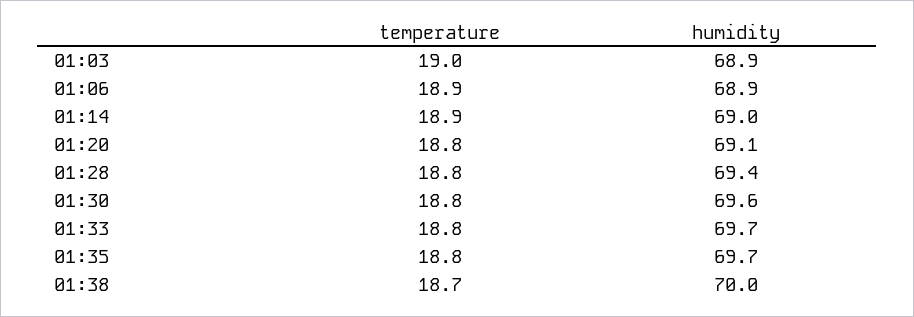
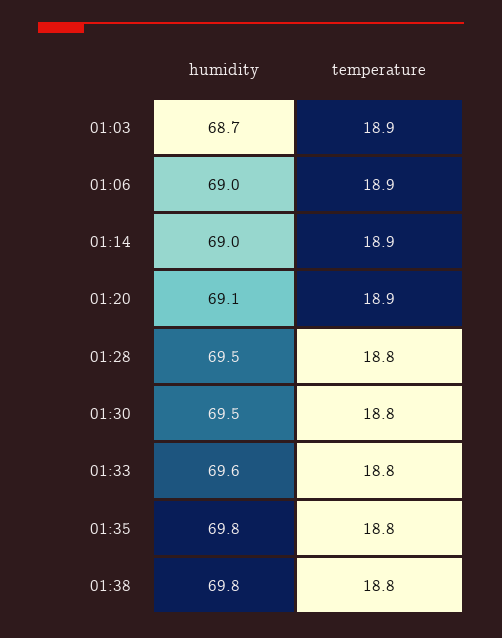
  {
    "temperature": {
-     "01:03": 19,
+     "01:03": 18.9,
      "01:06": 18.9,
      "01:14": 18.9,
-     "01:20": 18.8,
+     "01:20": 18.9,
      "01:28": 18.8,
      "01:30": 18.8,
      "01:33": 18.8,
      "01:35": 18.8,
-     "01:38": 18.7
+     "01:38": 18.8
    },
    "humidity": {
-     "01:03": 68.9,
+     "01:03": 68.7,
-     "01:06": 68.9,
+     "01:06": 69,
      "01:14": 69,
      "01:20": 69.1,
-     "01:28": 69.4,
+     "01:28": 69.5,
-     "01:30": 69.6,
+     "01:30": 69.5,
-     "01:33": 69.7,
+     "01:33": 69.6,
-     "01:35": 69.7,
+     "01:35": 69.8,
-     "01:38": 70
+     "01:38": 69.8
    }
  }

